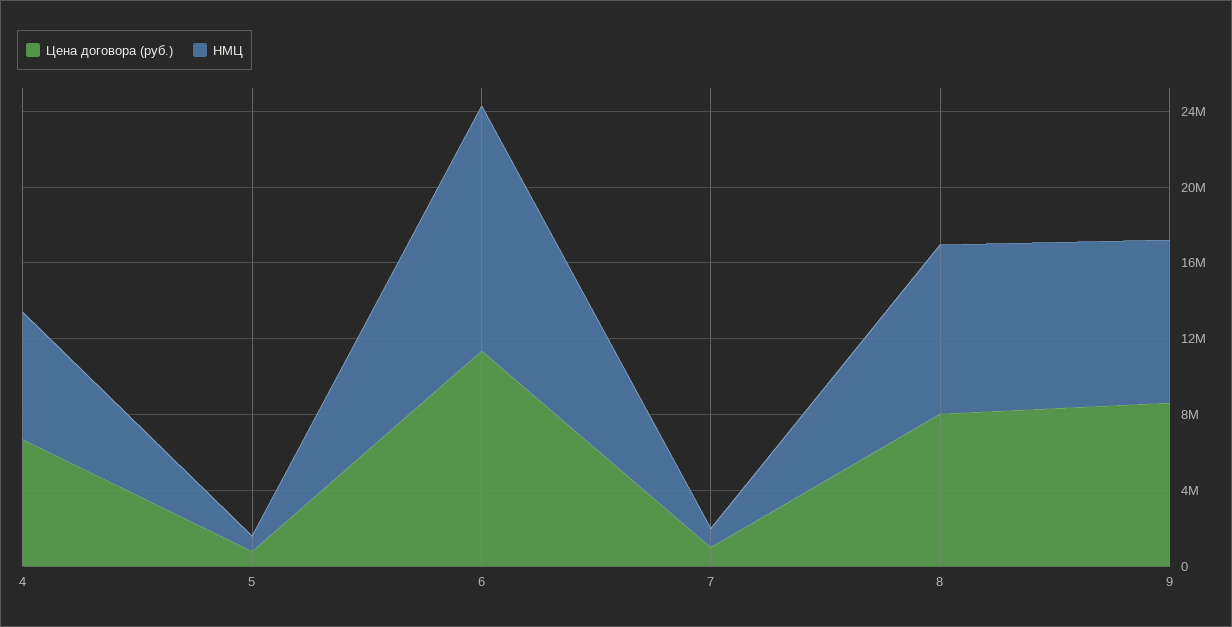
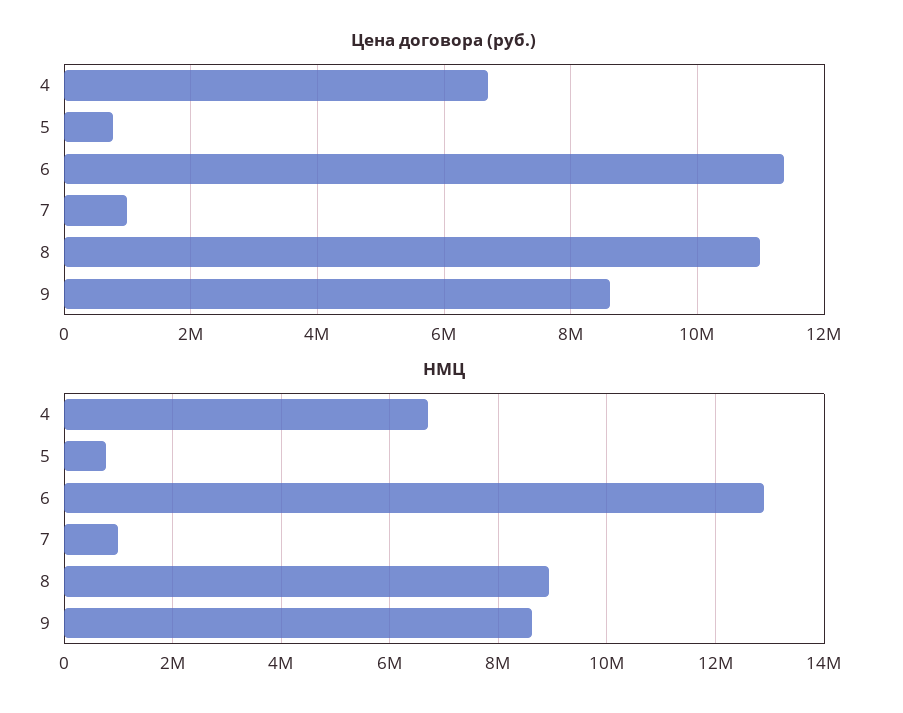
  {
    "Цена договора (руб.)": {
      "4": 6600000,
      "5": 800000,
      "6": 11400000,
      "7": 1000000,
-     "8": 8000000,
+     "8": 11000000,
      "9": 8600000
    },
    "НМЦ": {
      "4": 6600000,
      "5": 800000,
      "6": 13000000,
      "7": 1000000,
      "8": 9000000,
      "9": 8600000
    }
  }

